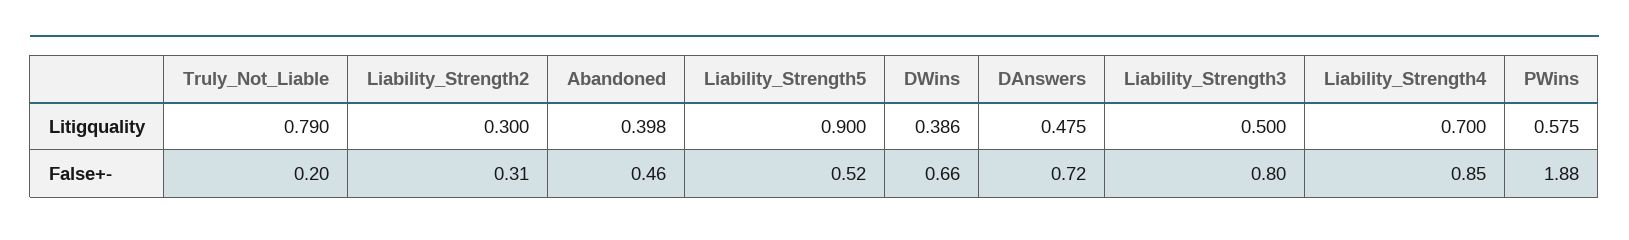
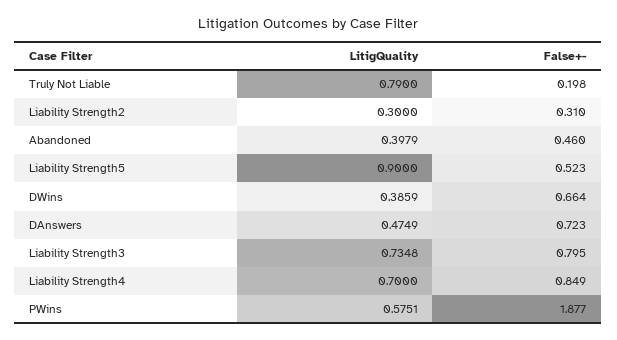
  {
    "Truly_Not_Liable": {
      "Litigquality": 0.79,
      "False+-": 0.198
    },
    "Liability_Strength2": {
      "Litigquality": 0.3,
      "False+-": 0.31
    },
    "Abandoned": {
      "Litigquality": 0.3979,
      "False+-": 0.46
    },
    "Liability_Strength5": {
      "Litigquality": 0.9,
      "False+-": 0.523
    },
    "DWins": {
      "Litigquality": 0.3859,
      "False+-": 0.664
    },
    "DAnswers": {
      "Litigquality": 0.4749,
      "False+-": 0.723
    },
    "Liability_Strength3": {
-     "Litigquality": 0.5,
+     "Litigquality": 0.7348,
      "False+-": 0.795
    },
    "Liability_Strength4": {
      "Litigquality": 0.7,
      "False+-": 0.849
    },
    "PWins": {
      "Litigquality": 0.5751,
      "False+-": 1.877
    }
  }

